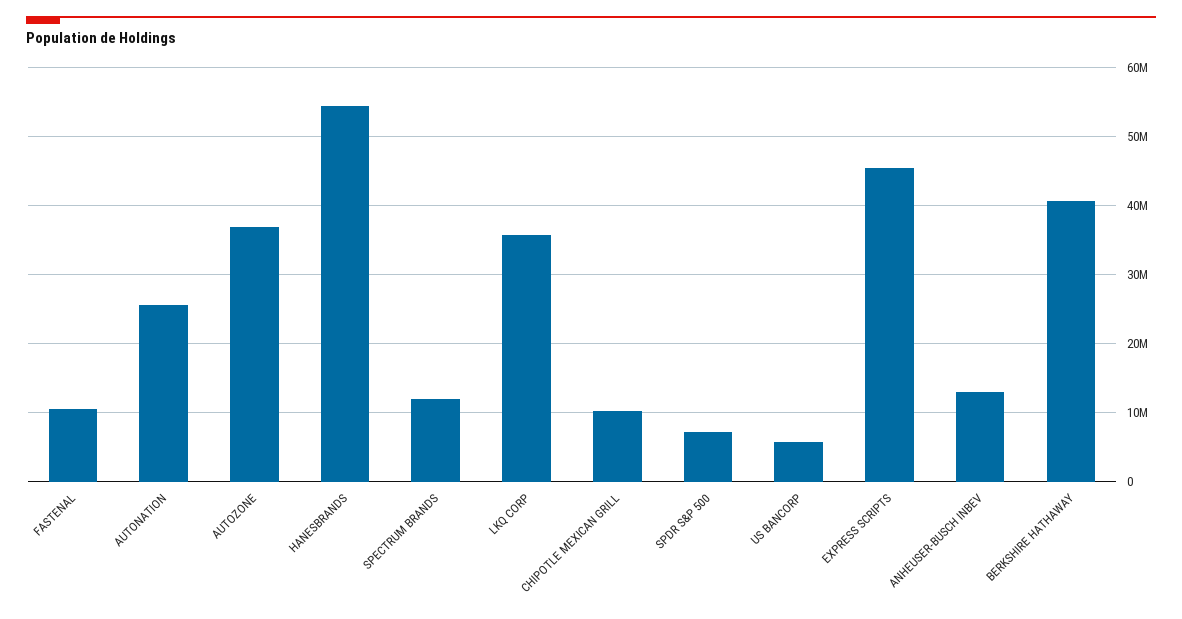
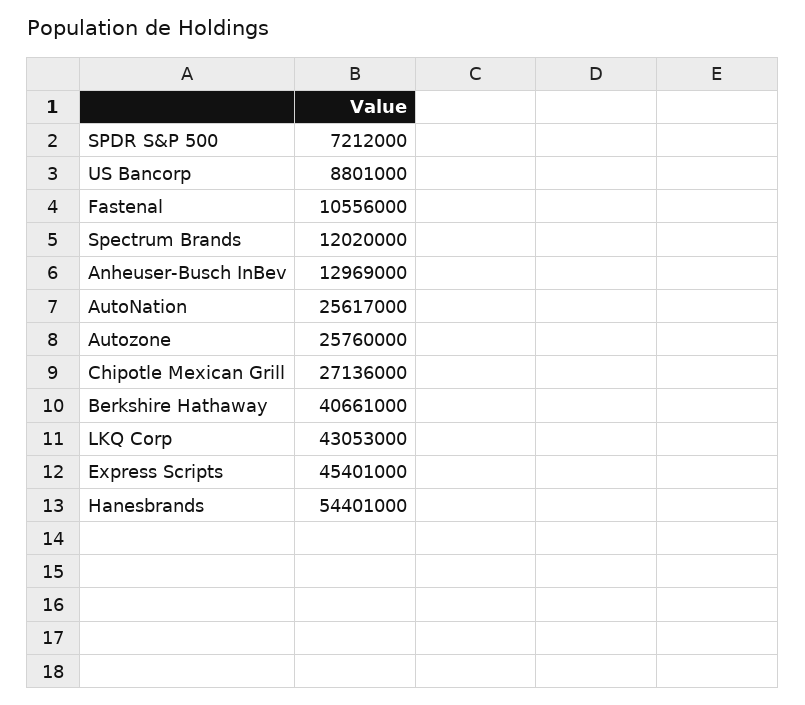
  {
    "FASTENAL": 10556000,
    "AUTONATION": 25617000,
-   "AUTOZONE": 37000000,
+   "AUTOZONE": 25760000,
    "HANESBRANDS": 54401000,
    "SPECTRUM BRANDS": 12020000,
-   "LKQ CORP": 36000000,
+   "LKQ CORP": 43053000,
-   "CHIPOTLE MEXICAN GRILL": 10000000,
+   "CHIPOTLE MEXICAN GRILL": 27136000,
    "SPDR S&P 500": 7212000,
-   "US BANCORP": 6000000,
+   "US BANCORP": 8801000,
    "EXPRESS SCRIPTS": 45401000,
    "ANHEUSER-BUSCH INBEV": 12969000,
    "BERKSHIRE HATHAWAY": 40661000
  }

